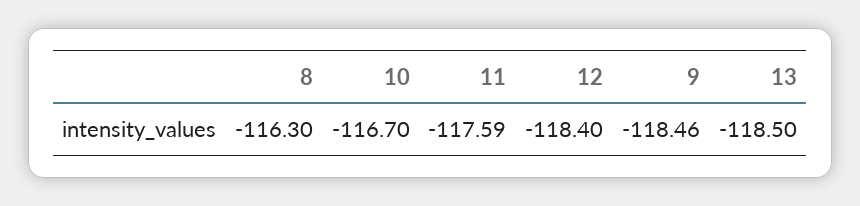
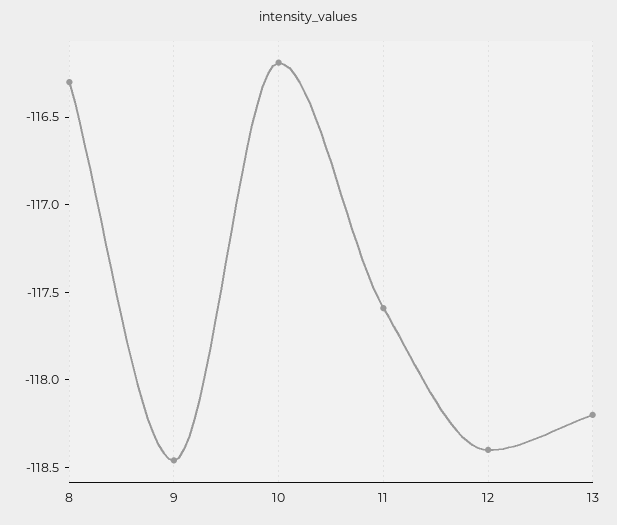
  {
    "8": -116.3,
-   "10": -116.7,
+   "10": -116.2,
    "11": -117.59,
    "12": -118.4,
    "9": -118.46,
-   "13": -118.5
+   "13": -118.2
  }

